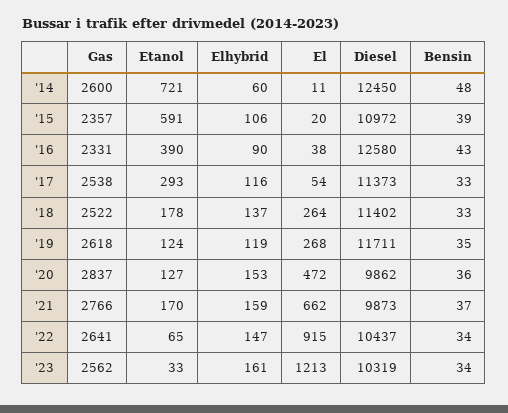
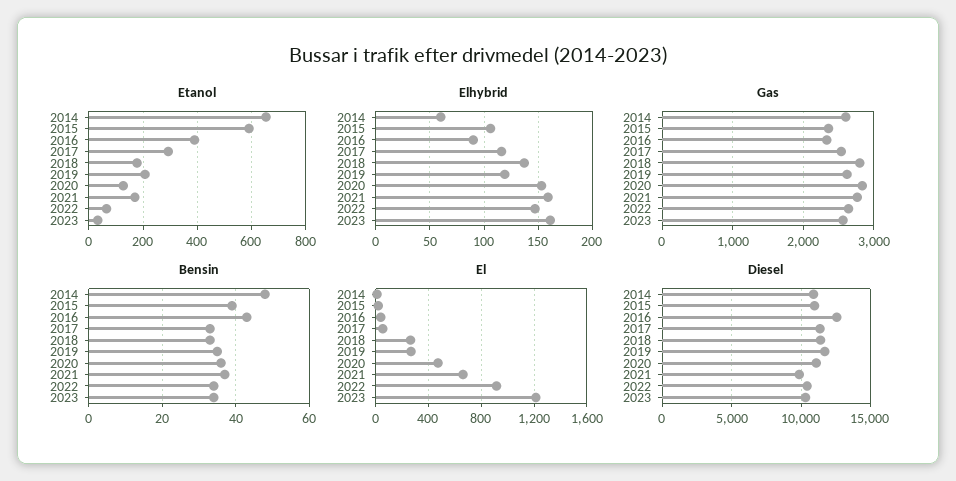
  {
    "Gas": {
      "'14": 2600,
      "'15": 2357,
      "'16": 2331,
      "'17": 2538,
-     "'18": 2522,
+     "'18": 2800,
      "'19": 2618,
      "'20": 2837,
      "'21": 2766,
      "'22": 2641,
      "'23": 2562
    },
    "Etanol": {
-     "'14": 721,
+     "'14": 650,
      "'15": 591,
      "'16": 390,
      "'17": 293,
      "'18": 178,
-     "'19": 124,
+     "'19": 200,
      "'20": 127,
      "'21": 170,
      "'22": 65,
      "'23": 33
    },
    "Elhybrid": {
      "'14": 60,
      "'15": 106,
      "'16": 90,
      "'17": 116,
      "'18": 137,
      "'19": 119,
      "'20": 153,
      "'21": 159,
      "'22": 147,
      "'23": 161
    },
    "El": {
      "'14": 11,
      "'15": 20,
      "'16": 38,
      "'17": 54,
      "'18": 264,
      "'19": 268,
      "'20": 472,
      "'21": 662,
      "'22": 915,
      "'23": 1213
    },
    "Diesel": {
-     "'14": 12450,
+     "'14": 11000,
      "'15": 10972,
      "'16": 12580,
      "'17": 11373,
      "'18": 11402,
      "'19": 11711,
-     "'20": 9862,
+     "'20": 11000,
      "'21": 9873,
      "'22": 10437,
      "'23": 10319
    },
    "Bensin": {
      "'14": 48,
      "'15": 39,
      "'16": 43,
      "'17": 33,
      "'18": 33,
      "'19": 35,
      "'20": 36,
      "'21": 37,
      "'22": 34,
      "'23": 34
    }
  }

